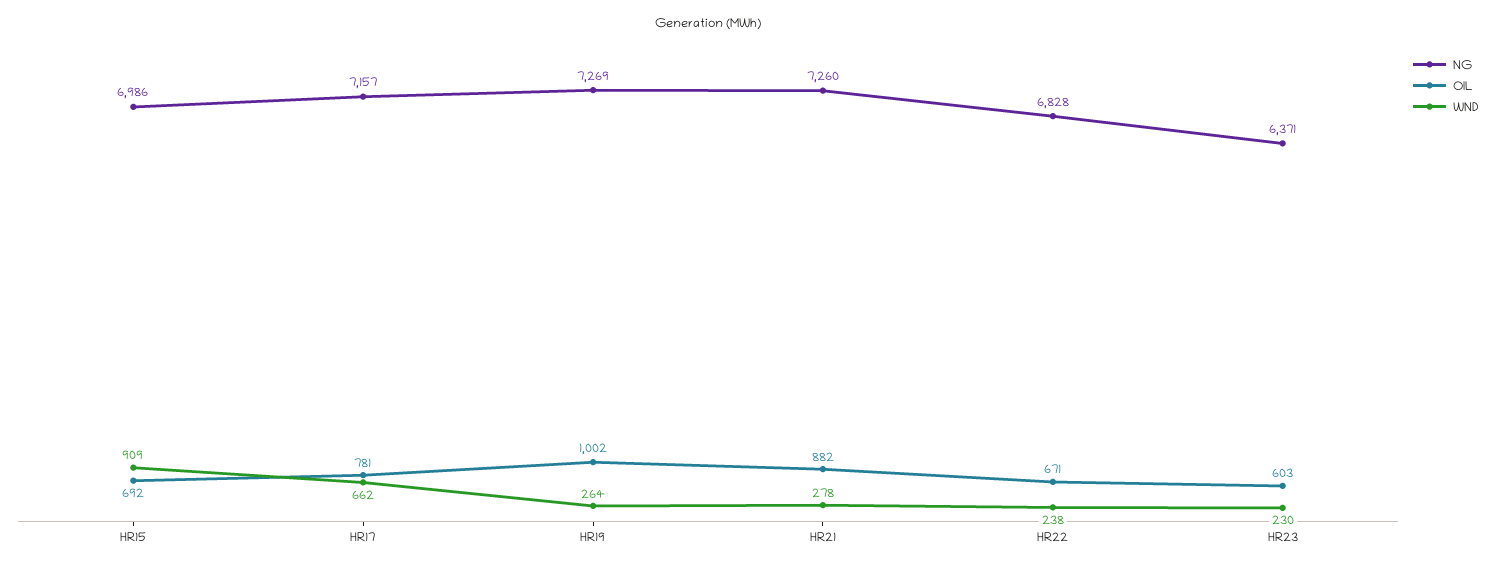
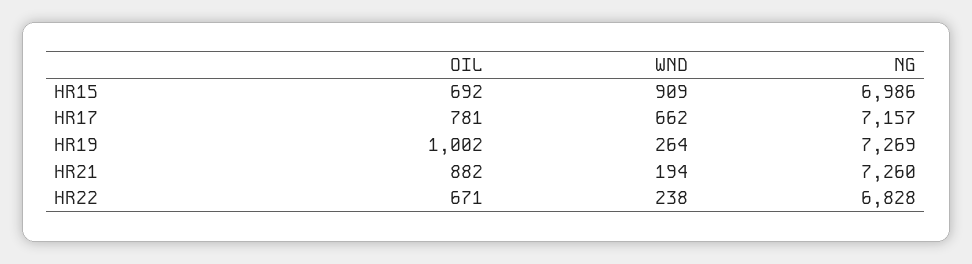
  {
    "NG": {
      "HR15": 6986,
      "HR17": 7157,
      "HR19": 7269,
      "HR21": 7260,
-     "HR22": 6828,
+     "HR22": 6828
-     "HR23": 6371
    },
    "OIL": {
      "HR15": 692,
      "HR17": 781,
      "HR19": 1002,
      "HR21": 882,
-     "HR22": 671,
+     "HR22": 671
-     "HR23": 603
    },
    "WND": {
      "HR15": 909,
      "HR17": 662,
      "HR19": 264,
-     "HR21": 278,
+     "HR21": 194,
-     "HR22": 238,
+     "HR22": 238
-     "HR23": 230
    }
  }

